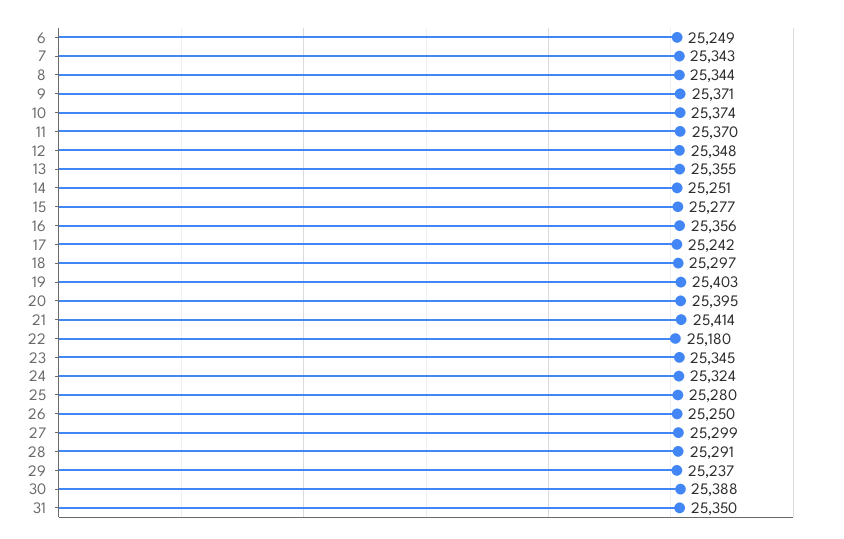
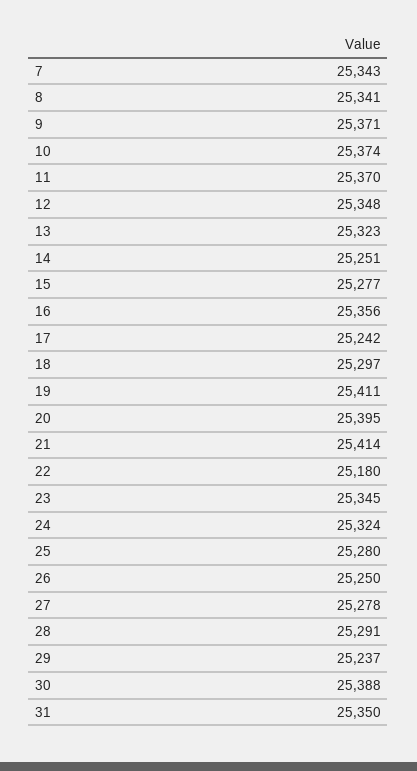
  {
-   "6": 25249,
    "7": 25343,
-   "8": 25344,
+   "8": 25341,
    "9": 25371,
    "10": 25374,
    "11": 25370,
    "12": 25348,
-   "13": 25355,
+   "13": 25323,
    "14": 25251,
    "15": 25277,
    "16": 25356,
    "17": 25242,
    "18": 25297,
-   "19": 25403,
+   "19": 25411,
    "20": 25395,
    "21": 25414,
    "22": 25180,
    "23": 25345,
    "24": 25324,
    "25": 25280,
    "26": 25250,
-   "27": 25299,
+   "27": 25278,
    "28": 25291,
    "29": 25237,
    "30": 25388,
    "31": 25350
  }

